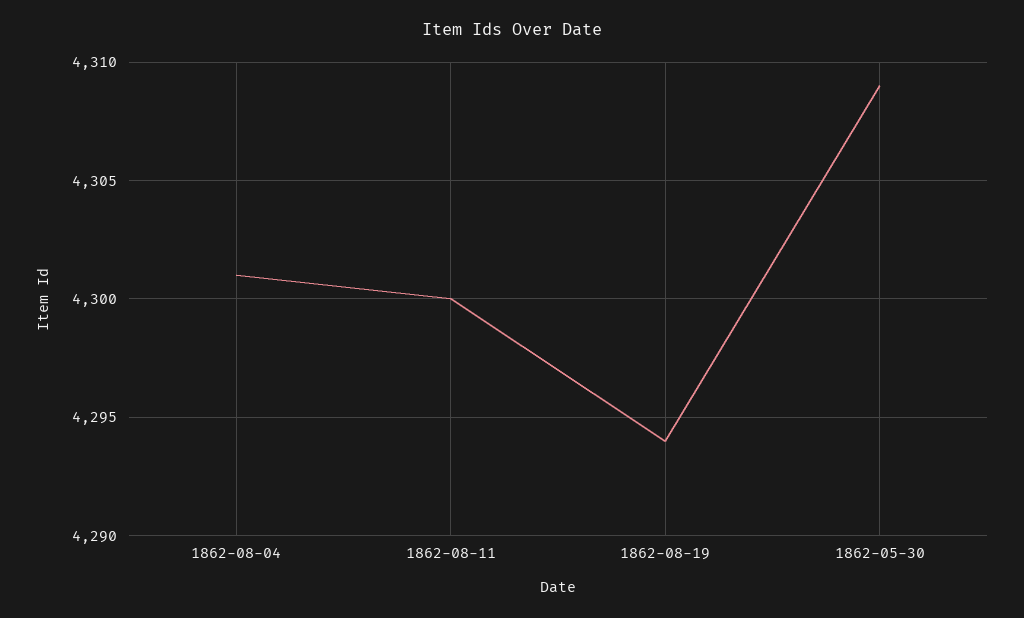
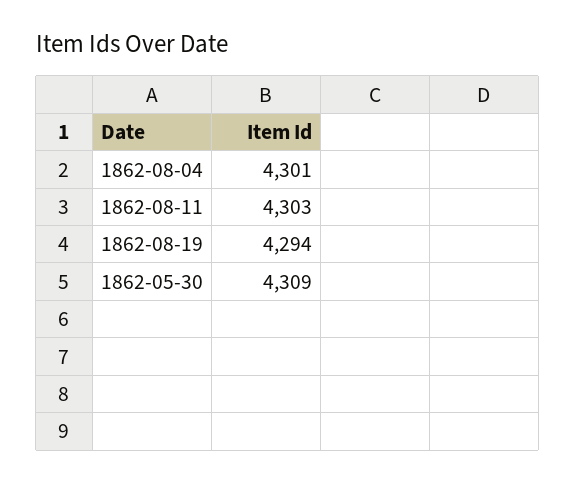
  {
    "1862-08-04": 4301,
-   "1862-08-11": 4300,
+   "1862-08-11": 4303,
    "1862-08-19": 4294,
    "1862-05-30": 4309
  }

